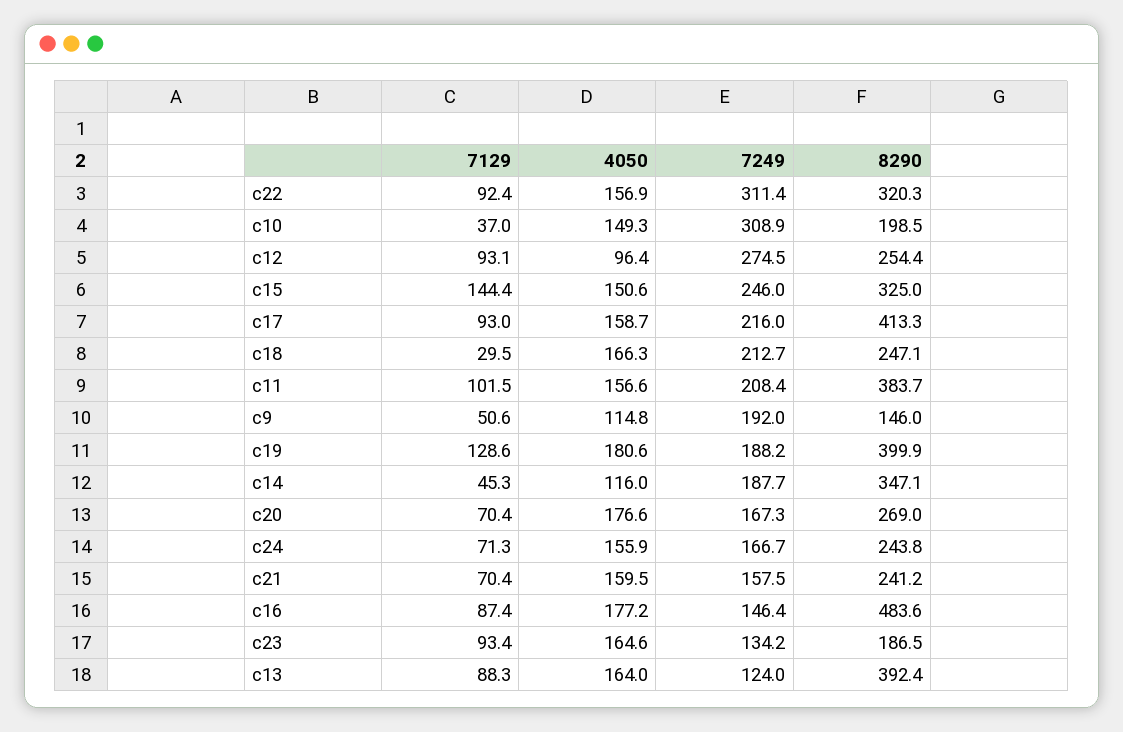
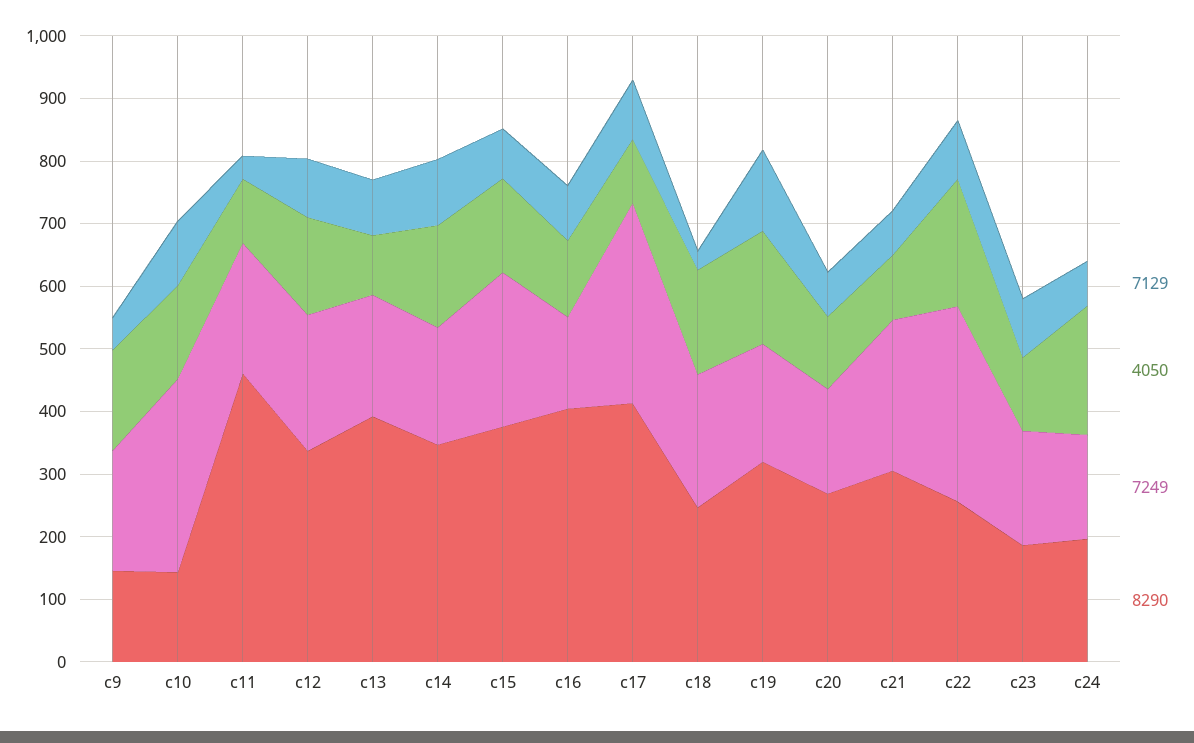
  {
    "7129": {
      "c22": 92.4,
-     "c10": 37,
+     "c10": 100,
      "c12": 93.1,
-     "c15": 144.4,
+     "c15": 80,
      "c17": 93,
      "c18": 29.5,
-     "c11": 101.5,
+     "c11": 40,
      "c9": 50.6,
      "c19": 128.6,
-     "c14": 45.3,
+     "c14": 100,
      "c20": 70.4,
      "c24": 71.3,
      "c21": 70.4,
      "c16": 87.4,
      "c23": 93.4,
      "c13": 88.3
    },
    "4050": {
-     "c22": 156.9,
+     "c22": 200,
      "c10": 149.3,
-     "c12": 96.4,
+     "c12": 160,
      "c15": 150.6,
-     "c17": 158.7,
+     "c17": 100,
      "c18": 166.3,
-     "c11": 156.6,
+     "c11": 100,
-     "c9": 114.8,
+     "c9": 160,
      "c19": 180.6,
-     "c14": 116,
+     "c14": 160,
-     "c20": 176.6,
+     "c20": 120,
-     "c24": 155.9,
+     "c24": 200,
-     "c21": 159.5,
+     "c21": 100,
-     "c16": 177.2,
+     "c16": 120,
-     "c23": 164.6,
+     "c23": 120,
-     "c13": 164
+     "c13": 100
    },
    "7249": {
      "c22": 311.4,
      "c10": 308.9,
-     "c12": 274.5,
+     "c12": 220,
      "c15": 246,
-     "c17": 216,
+     "c17": 320,
      "c18": 212.7,
      "c11": 208.4,
      "c9": 192,
      "c19": 188.2,
      "c14": 187.7,
      "c20": 167.3,
      "c24": 166.7,
-     "c21": 157.5,
+     "c21": 240,
      "c16": 146.4,
-     "c23": 134.2,
+     "c23": 180,
-     "c13": 124
+     "c13": 200
    },
    "8290": {
-     "c22": 320.3,
+     "c22": 260,
-     "c10": 198.5,
+     "c10": 140,
-     "c12": 254.4,
+     "c12": 340,
-     "c15": 325,
+     "c15": 380,
      "c17": 413.3,
      "c18": 247.1,
-     "c11": 383.7,
+     "c11": 460,
      "c9": 146,
-     "c19": 399.9,
+     "c19": 320,
      "c14": 347.1,
      "c20": 269,
-     "c24": 243.8,
+     "c24": 200,
-     "c21": 241.2,
+     "c21": 300,
-     "c16": 483.6,
+     "c16": 400,
      "c23": 186.5,
      "c13": 392.4
    }
  }

